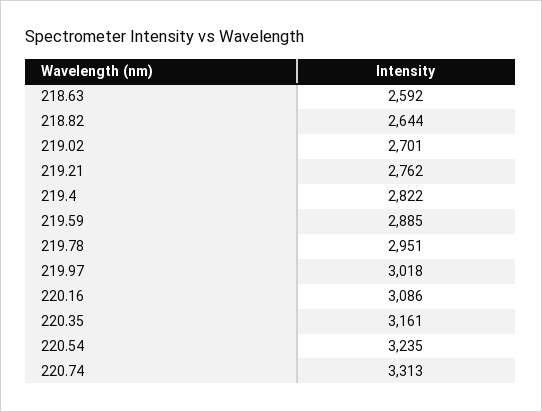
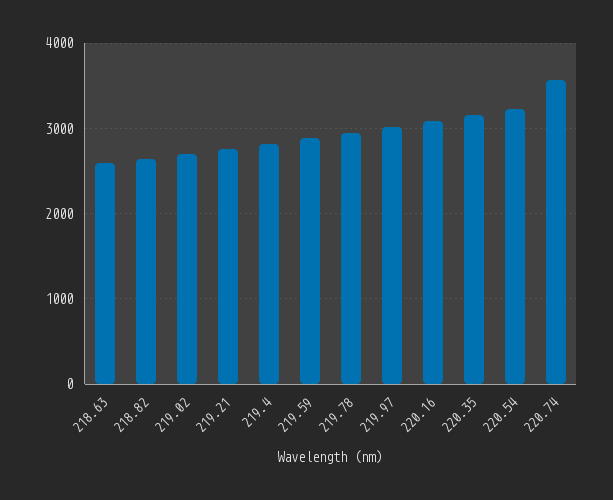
  {
    "218.63": 2592,
    "218.82": 2644,
    "219.02": 2701,
    "219.21": 2762,
    "219.4": 2822,
    "219.59": 2885,
    "219.78": 2951,
    "219.97": 3018,
    "220.16": 3086,
    "220.35": 3161,
    "220.54": 3235,
-   "220.74": 3313
+   "220.74": 3600
  }

